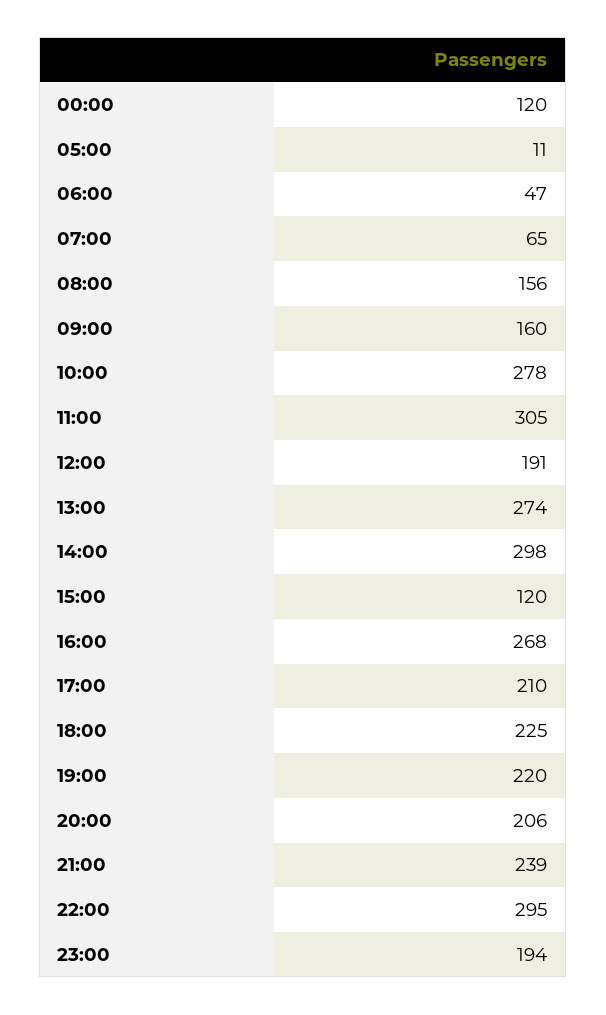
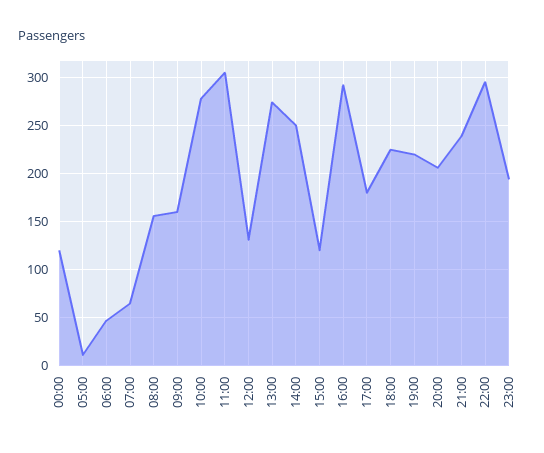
  {
    "00:00": 120,
    "05:00": 11,
    "06:00": 47,
    "07:00": 65,
    "08:00": 156,
    "09:00": 160,
    "10:00": 278,
    "11:00": 305,
-   "12:00": 191,
+   "12:00": 130,
    "13:00": 274,
-   "14:00": 298,
+   "14:00": 250,
    "15:00": 120,
-   "16:00": 268,
+   "16:00": 290,
-   "17:00": 210,
+   "17:00": 180,
    "18:00": 225,
    "19:00": 220,
    "20:00": 206,
    "21:00": 239,
    "22:00": 295,
    "23:00": 194
  }

